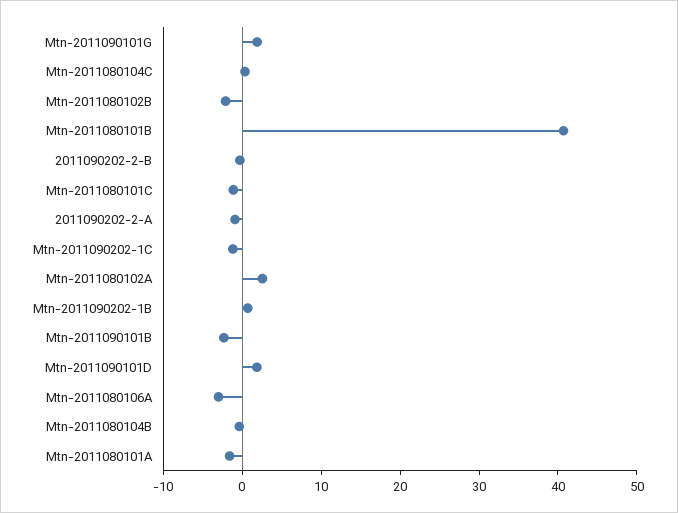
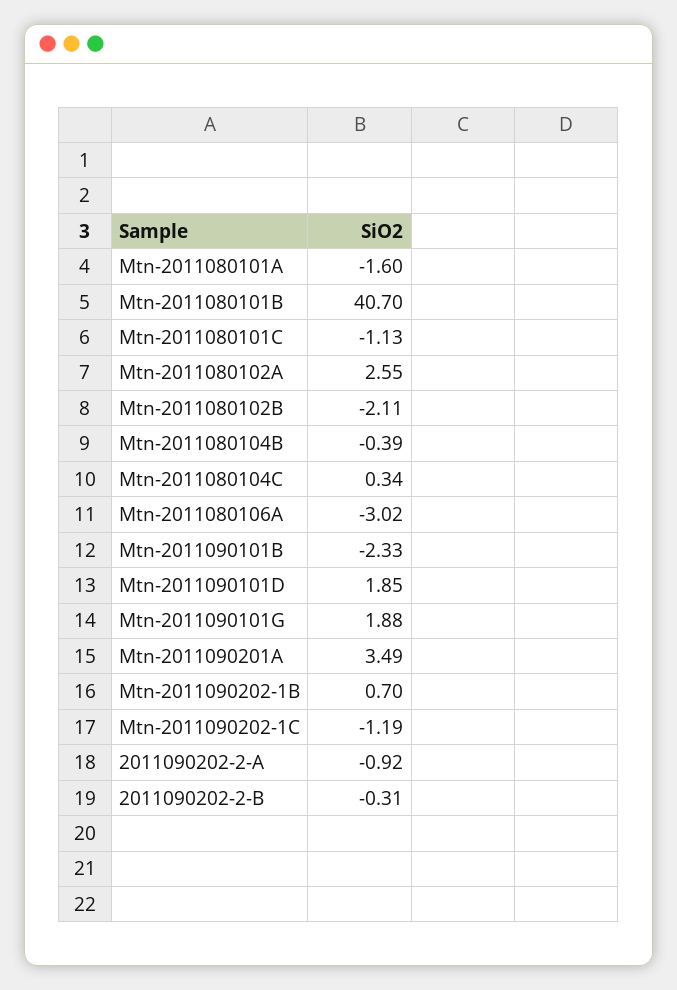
  {
    "Mtn-2011090101G": 1.88,
    "Mtn-2011080104C": 0.34,
    "Mtn-2011080102B": -2.11,
    "Mtn-2011080101B": 40.7,
    "2011090202-2-B": -0.31,
    "Mtn-2011080101C": -1.13,
    "2011090202-2-A": -0.92,
    "Mtn-2011090202-1C": -1.19,
    "Mtn-2011080102A": 2.55,
    "Mtn-2011090202-1B": 0.7,
    "Mtn-2011090101B": -2.33,
    "Mtn-2011090101D": 1.85,
    "Mtn-2011080106A": -3.02,
    "Mtn-2011080104B": -0.39,
-   "Mtn-2011080101A": -1.6
+   "Mtn-2011080101A": -1.6,
+   "Mtn-2011090201A": 3.49
  }

